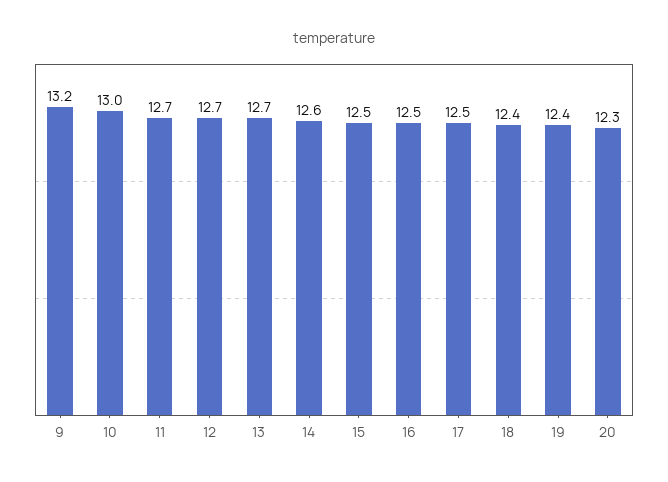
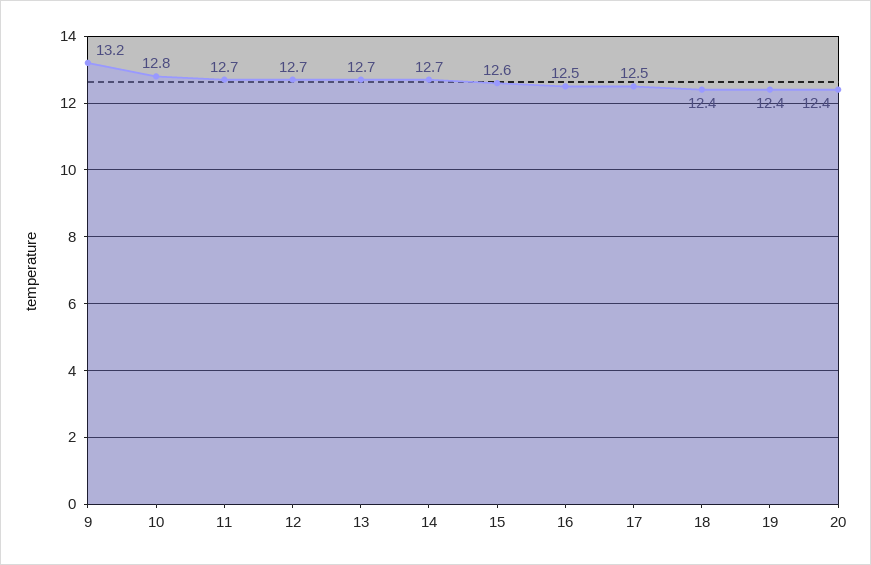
  {
    "9": 13.2,
-   "10": 13,
+   "10": 12.8,
    "11": 12.7,
    "12": 12.7,
    "13": 12.7,
-   "14": 12.6,
+   "14": 12.7,
-   "15": 12.5,
+   "15": 12.6,
    "16": 12.5,
    "17": 12.5,
    "18": 12.4,
    "19": 12.4,
-   "20": 12.3
+   "20": 12.4
  }

